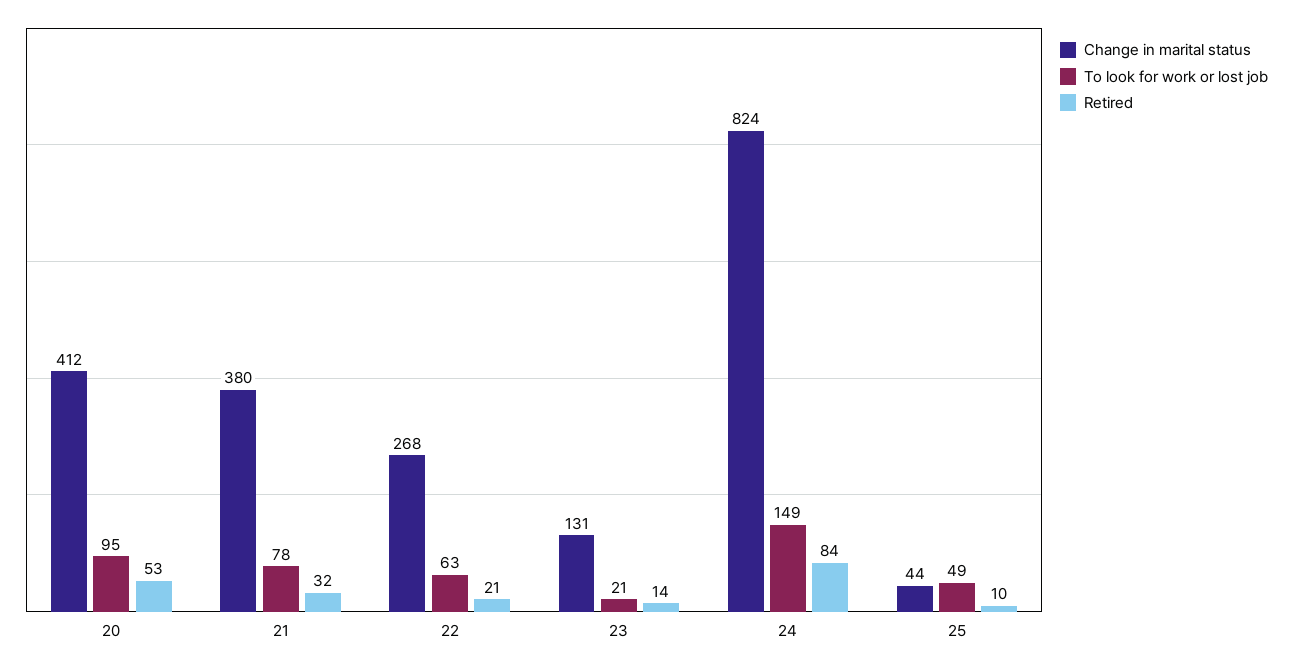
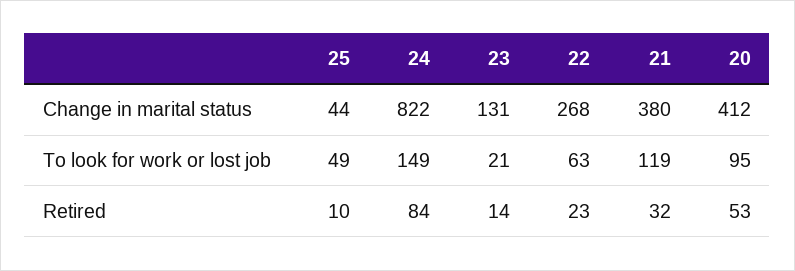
  {
    "Change in marital status": {
      "20": 412,
      "21": 380,
      "22": 268,
      "23": 131,
-     "24": 824,
+     "24": 822,
      "25": 44
    },
    "To look for work or lost job": {
      "20": 95,
-     "21": 78,
+     "21": 119,
      "22": 63,
      "23": 21,
      "24": 149,
      "25": 49
    },
    "Retired": {
      "20": 53,
      "21": 32,
-     "22": 21,
+     "22": 23,
      "23": 14,
      "24": 84,
      "25": 10
    }
  }

